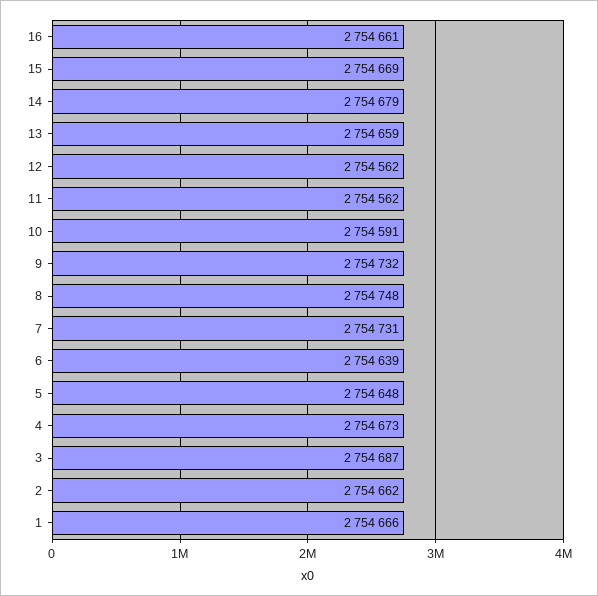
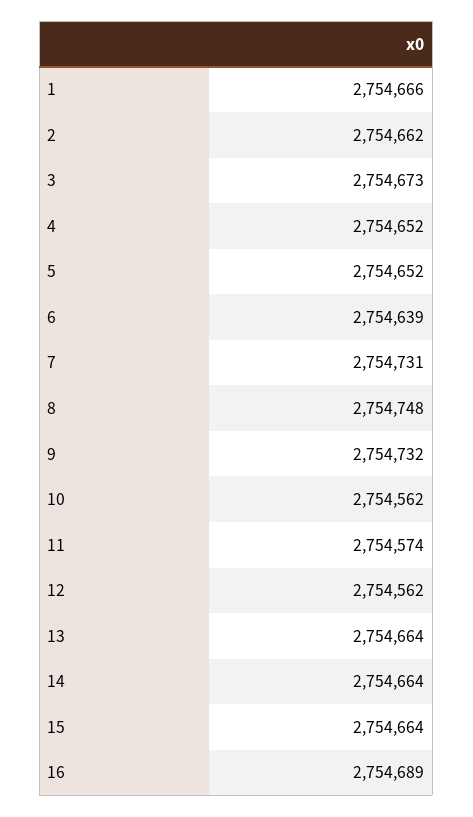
  {
-   "16": 2754661,
+   "16": 2754689,
-   "15": 2754669,
+   "15": 2754664,
-   "14": 2754679,
+   "14": 2754664,
-   "13": 2754659,
+   "13": 2754664,
    "12": 2754562,
-   "11": 2754562,
+   "11": 2754574,
-   "10": 2754591,
+   "10": 2754562,
    "9": 2754732,
    "8": 2754748,
    "7": 2754731,
    "6": 2754639,
-   "5": 2754648,
+   "5": 2754652,
-   "4": 2754673,
+   "4": 2754652,
-   "3": 2754687,
+   "3": 2754673,
    "2": 2754662,
    "1": 2754666
  }

